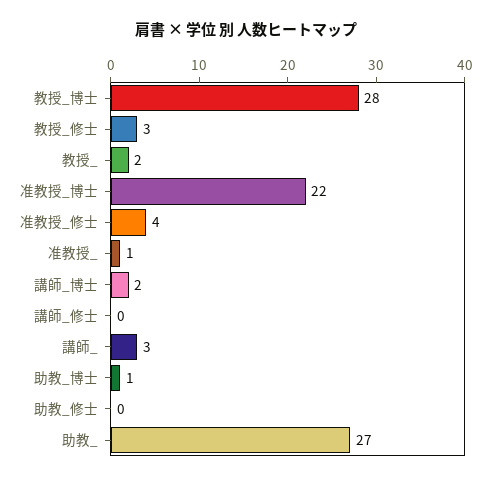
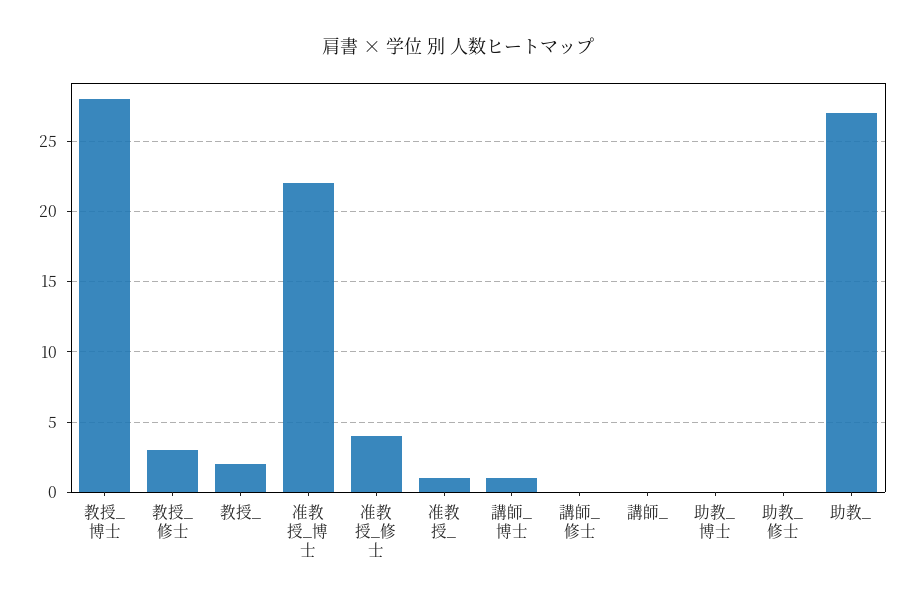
  {
    "教授_博士": 28,
    "教授_修士": 3,
    "教授_": 2,
    "准教授_博士": 22,
    "准教授_修士": 4,
    "准教授_": 1,
-   "講師_博士": 2,
+   "講師_博士": 1,
    "講師_修士": 0,
-   "講師_": 3,
+   "講師_": 0,
-   "助教_博士": 1,
+   "助教_博士": 0,
    "助教_修士": 0,
    "助教_": 27
  }

